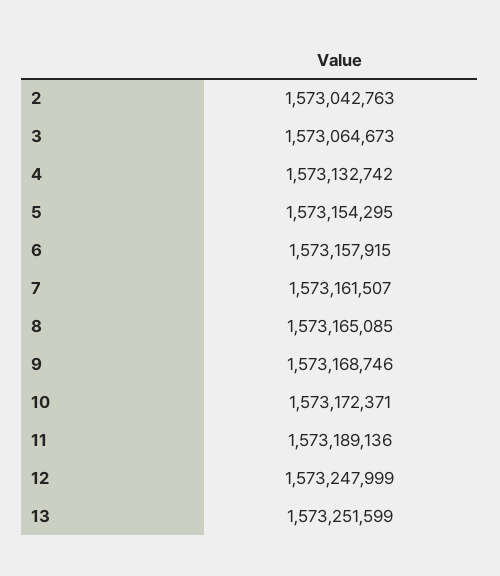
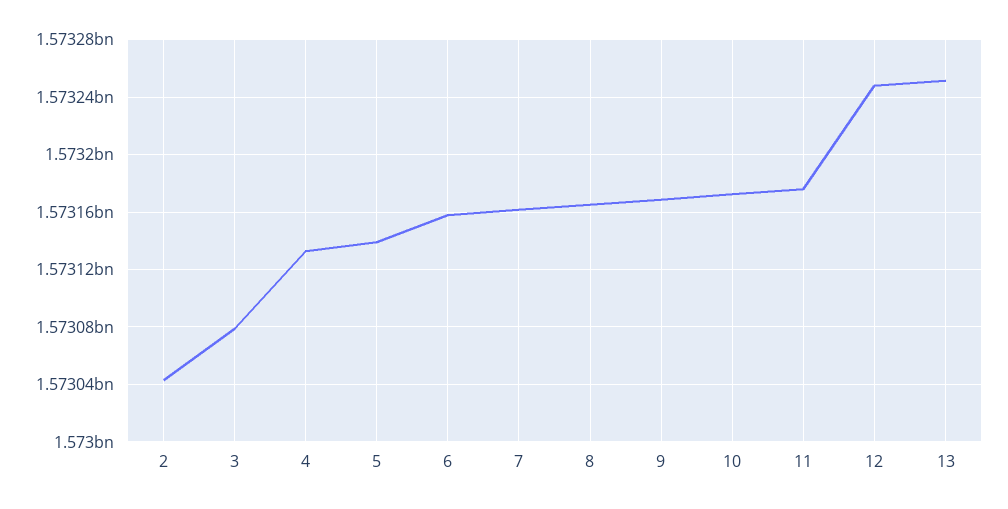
  {
    "2": 1573042763,
-   "3": 1573064673,
+   "3": 1573080000,
    "4": 1573132742,
-   "5": 1573154295,
+   "5": 1573140000,
    "6": 1573157915,
    "7": 1573161507,
    "8": 1573165085,
    "9": 1573168746,
    "10": 1573172371,
-   "11": 1573189136,
+   "11": 1573175000,
    "12": 1573247999,
    "13": 1573251599
  }

